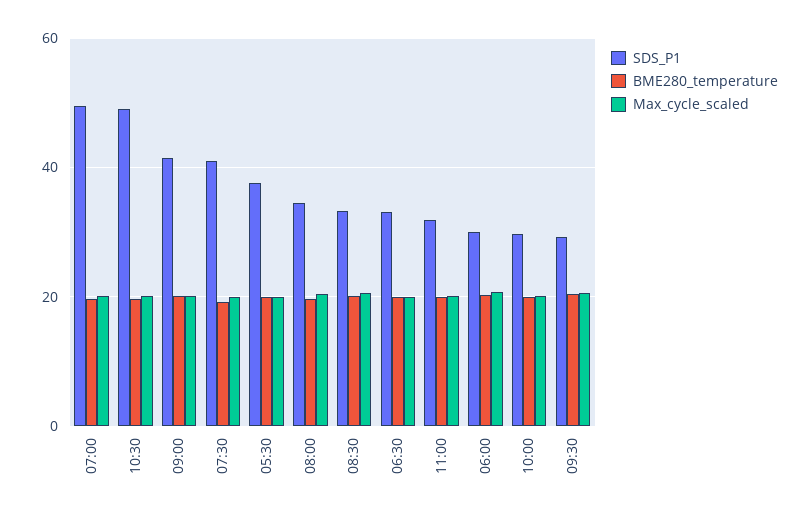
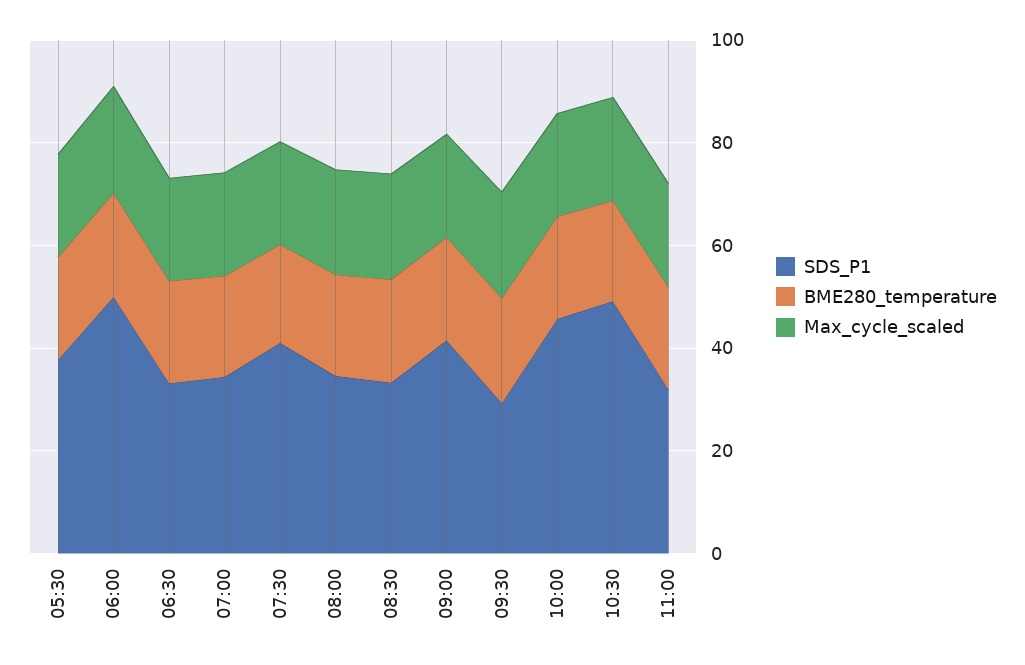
  {
    "SDS_P1": {
-     "07:00": 50,
+     "07:00": 35,
      "10:30": 50,
      "09:00": 42,
      "07:30": 42,
      "05:30": 38,
      "08:00": 34,
      "08:30": 34,
      "06:30": 34,
      "11:00": 32,
-     "06:00": 30,
+     "06:00": 50,
-     "10:00": 30,
+     "10:00": 45,
      "09:30": 30
    },
    "BME280_temperature": {
      "07:00": 20,
      "10:30": 20,
      "09:00": 20,
      "07:30": 20,
      "05:30": 20,
      "08:00": 20,
      "08:30": 20,
      "06:30": 20,
      "11:00": 20,
      "06:00": 20,
      "10:00": 20,
      "09:30": 20
    },
    "Max_cycle_scaled": {
      "07:00": 20,
      "10:30": 20,
      "09:00": 20,
      "07:30": 20,
      "05:30": 20,
      "08:00": 20,
      "08:30": 20,
      "06:30": 20,
      "11:00": 20,
      "06:00": 20,
      "10:00": 20,
      "09:30": 20
    }
  }

